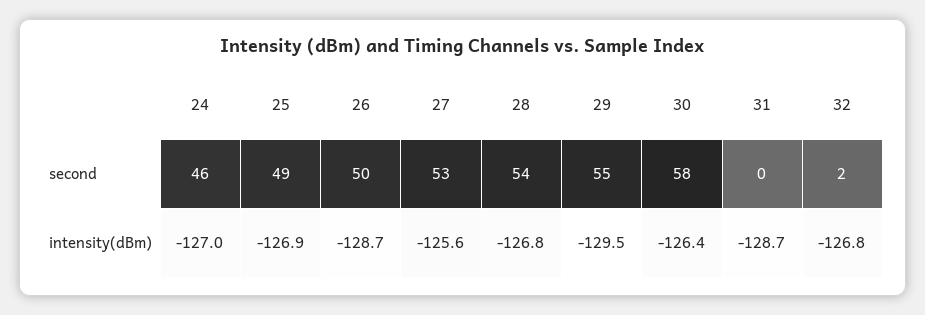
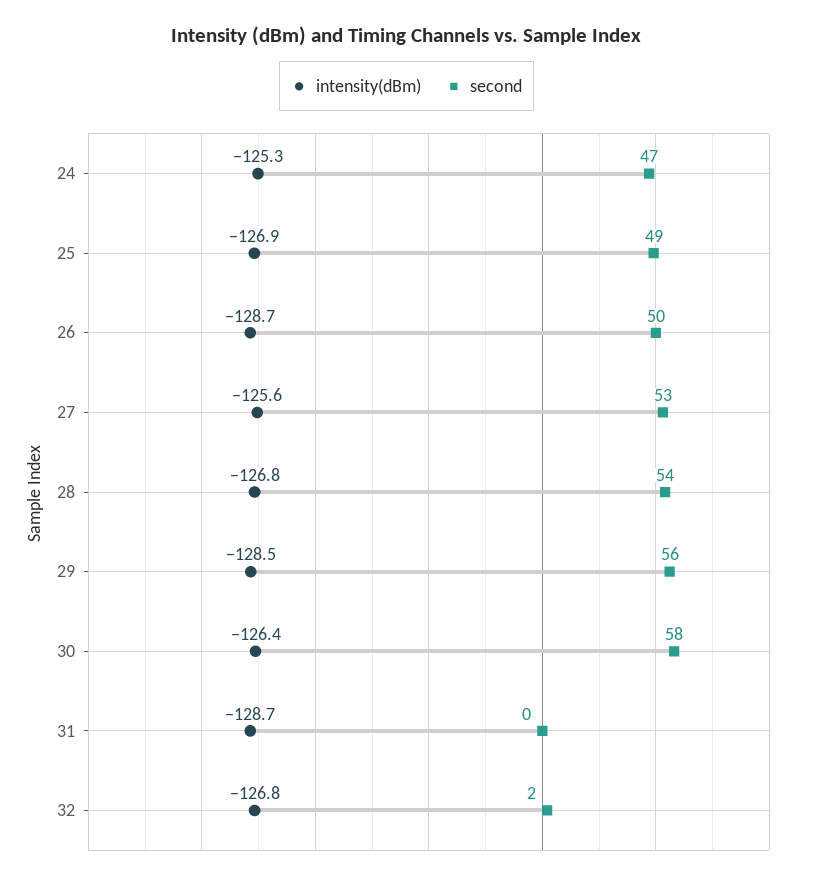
  {
    "second": {
-     "24": 46,
+     "24": 47,
      "25": 49,
      "26": 50,
      "27": 53,
      "28": 54,
-     "29": 55,
+     "29": 56,
      "30": 58,
      "31": 0,
      "32": 2
    },
    "intensity(dBm)": {
-     "24": -127,
+     "24": -125.3,
      "25": -126.9,
      "26": -128.7,
      "27": -125.6,
      "28": -126.8,
-     "29": -129.5,
+     "29": -128.5,
      "30": -126.4,
      "31": -128.7,
      "32": -126.8
    }
  }

